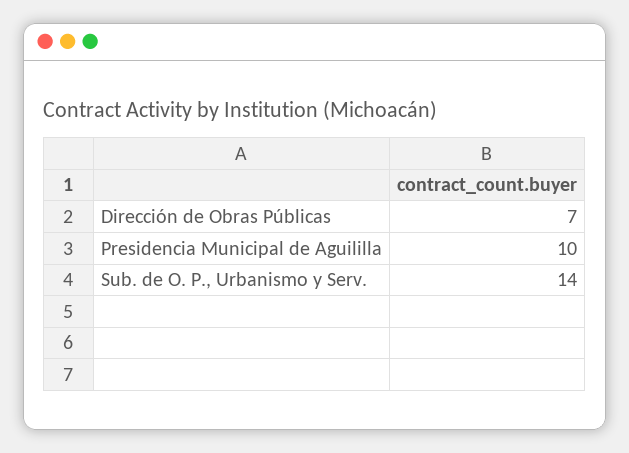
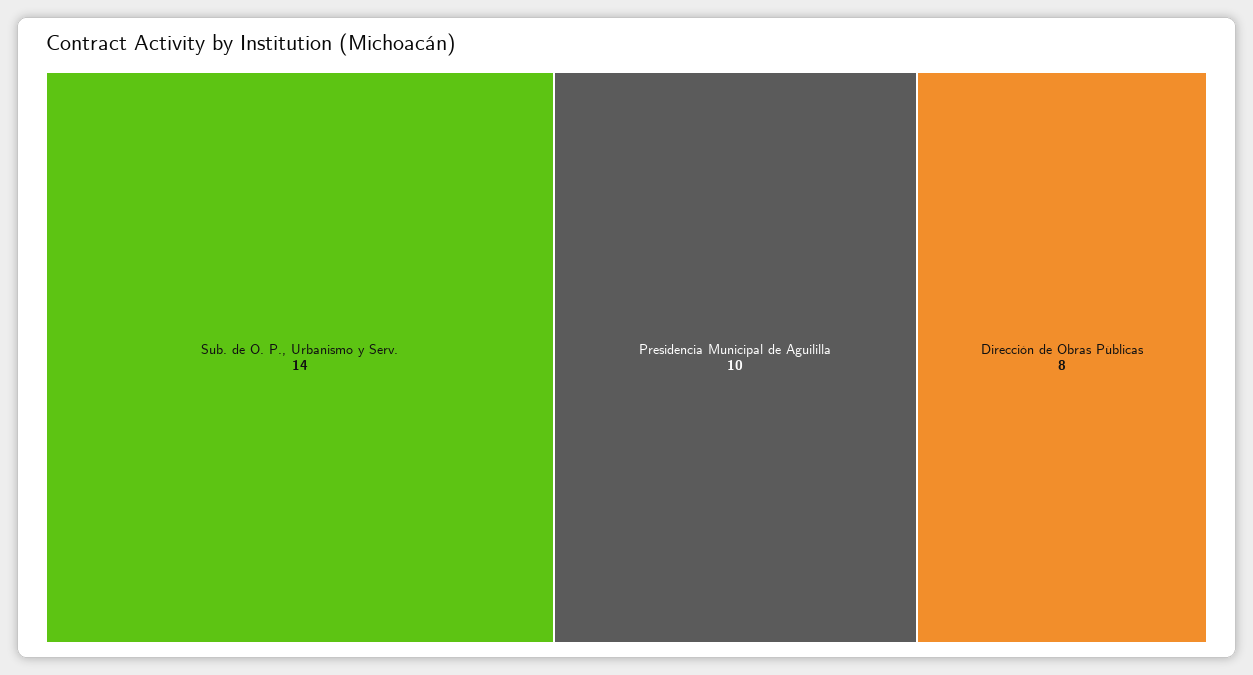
  {
-   "Dirección de Obras Públicas": 7,
+   "Dirección de Obras Públicas": 8,
    "Presidencia Municipal de Aguililla": 10,
    "Sub. de O. P., Urbanismo y Serv.": 14
  }

